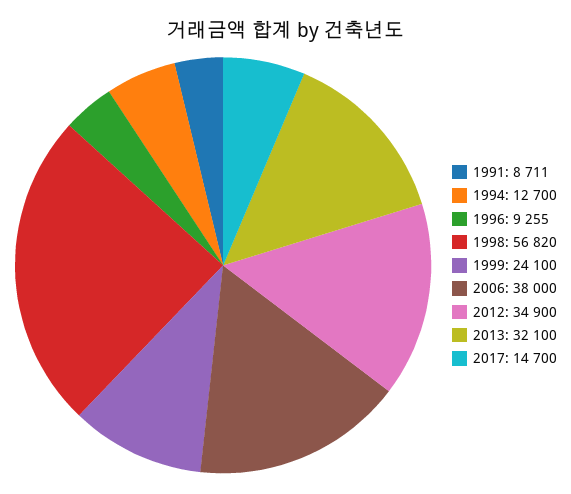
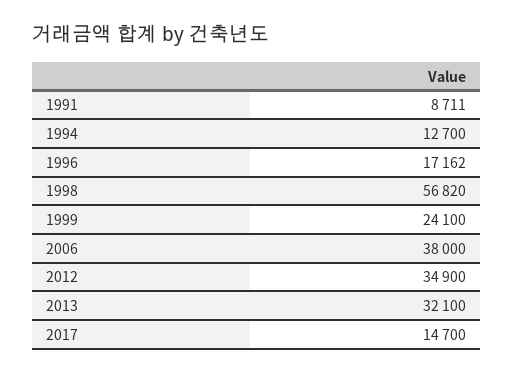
  {
    "1991": 8711,
    "1994": 12700,
-   "1996": 9255,
+   "1996": 17162,
    "1998": 56820,
    "1999": 24100,
    "2006": 38000,
    "2012": 34900,
    "2013": 32100,
    "2017": 14700
  }

